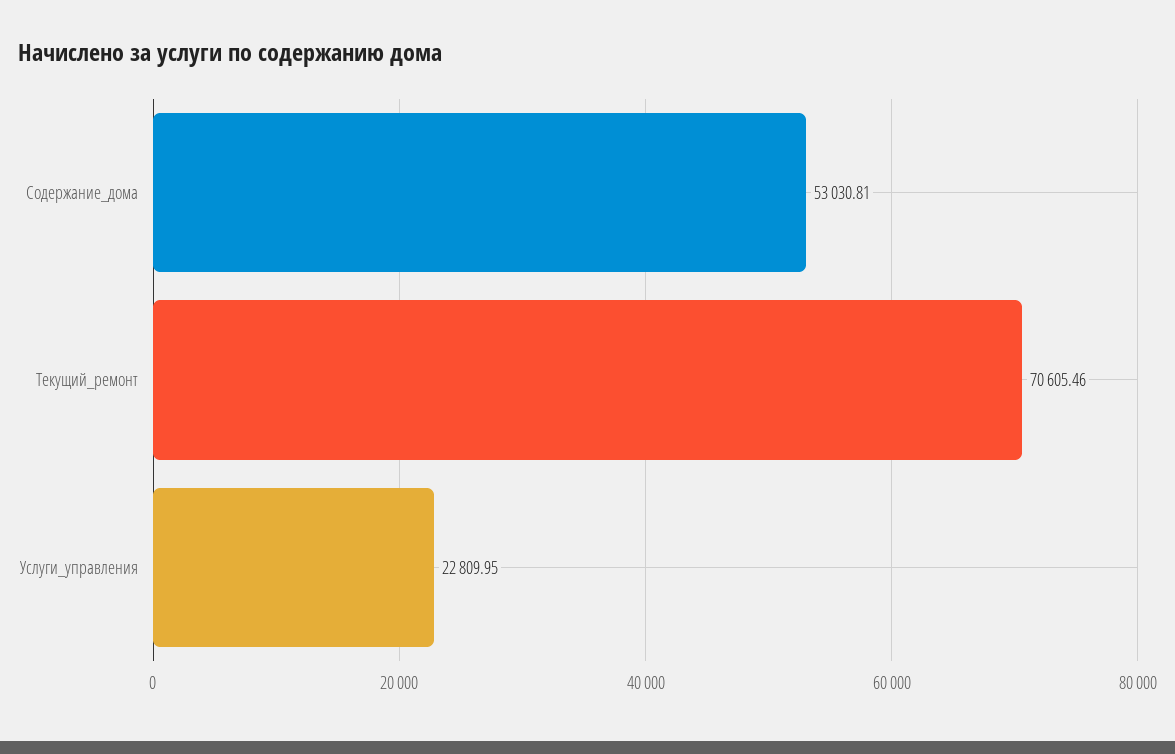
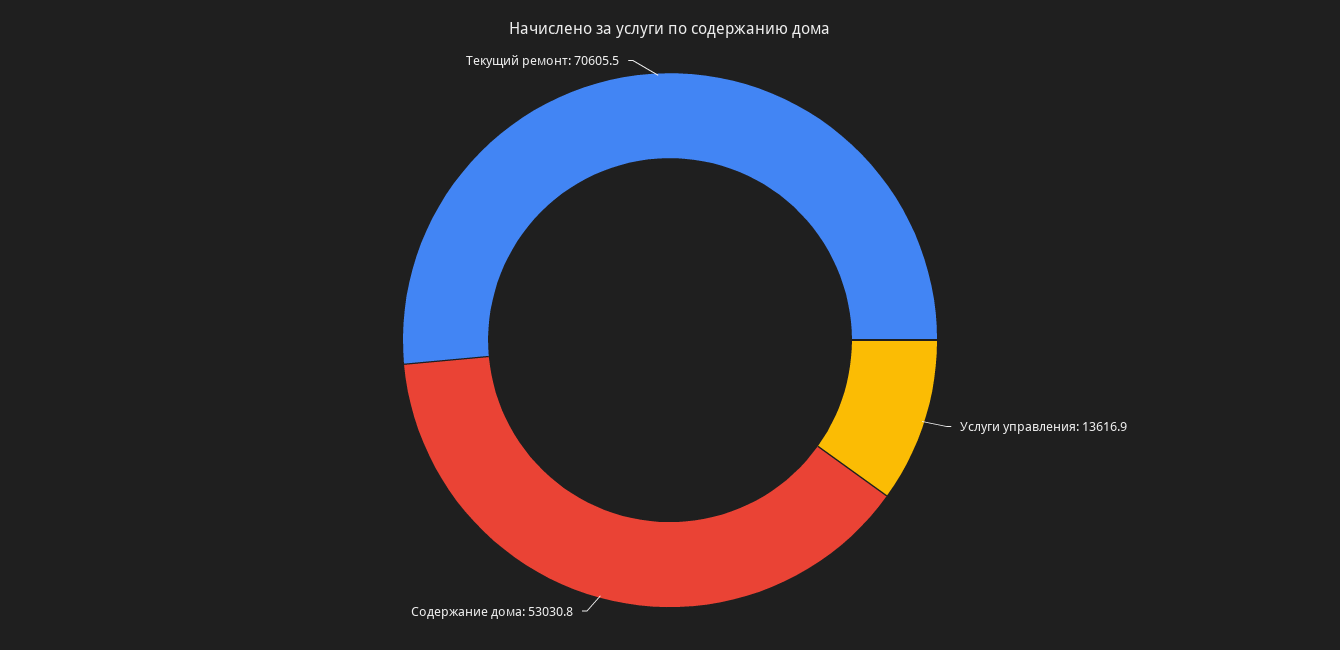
  {
    "Содержание_дома": 53030.81,
    "Текущий_ремонт": 70605.46,
-   "Услуги_управления": 22809.95
+   "Услуги_управления": 13616.9
  }

